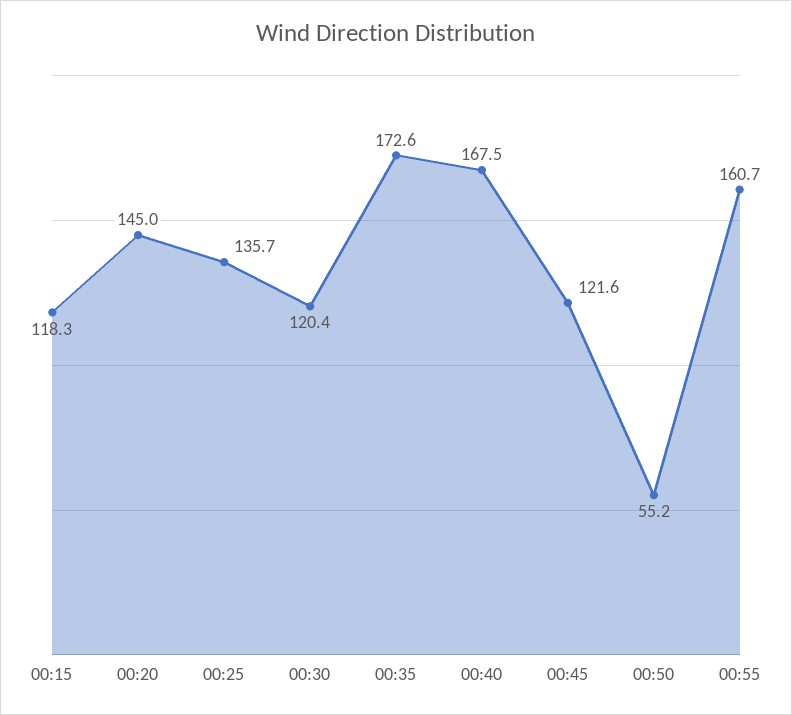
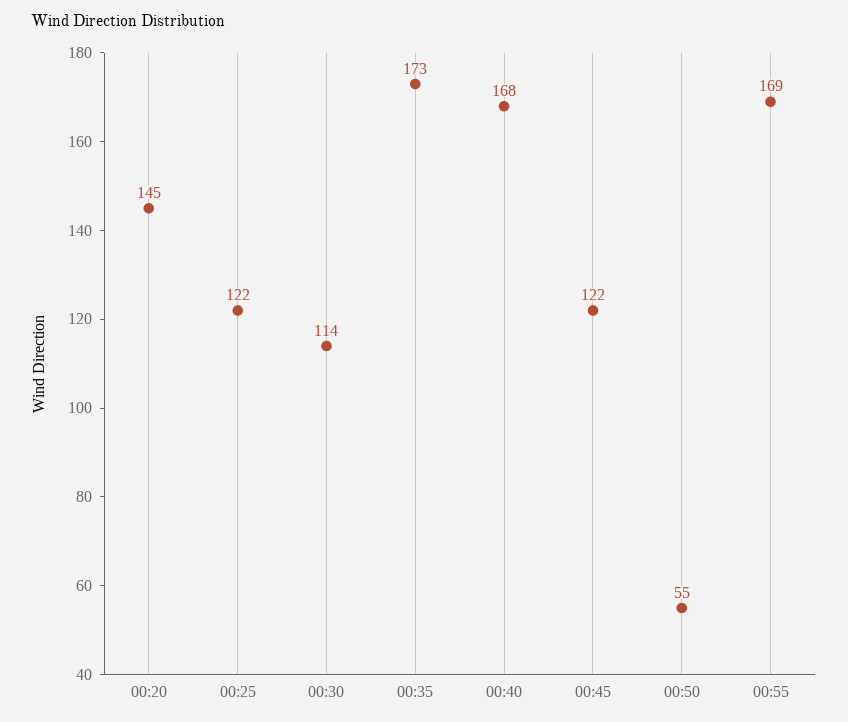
  {
-   "00:15": 118.3,
    "00:20": 145,
-   "00:25": 135.7,
+   "00:25": 122,
-   "00:30": 120.4,
+   "00:30": 114,
    "00:35": 172.6,
    "00:40": 167.5,
    "00:45": 121.6,
    "00:50": 55.2,
-   "00:55": 160.7
+   "00:55": 169
  }

